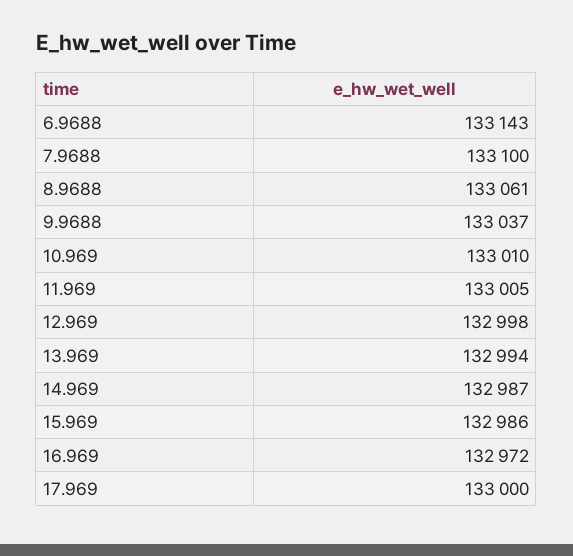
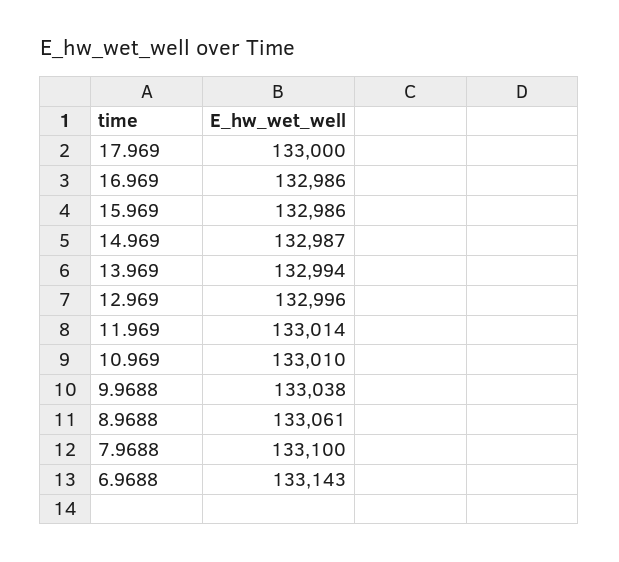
  {
    "6.9688": 133143,
    "7.9688": 133100,
    "8.9688": 133061,
-   "9.9688": 133037,
+   "9.9688": 133038,
    "10.969": 133010,
-   "11.969": 133005,
+   "11.969": 133014,
-   "12.969": 132998,
+   "12.969": 132996,
    "13.969": 132994,
    "14.969": 132987,
    "15.969": 132986,
-   "16.969": 132972,
+   "16.969": 132986,
    "17.969": 133000
  }

